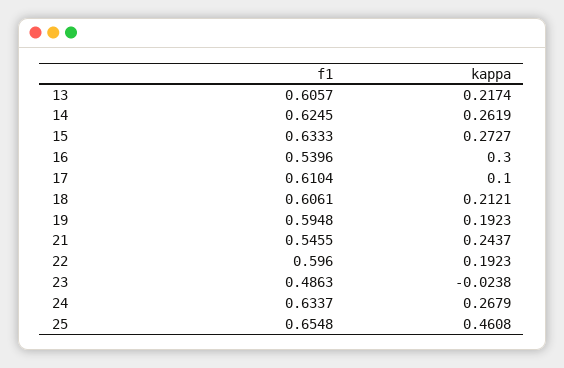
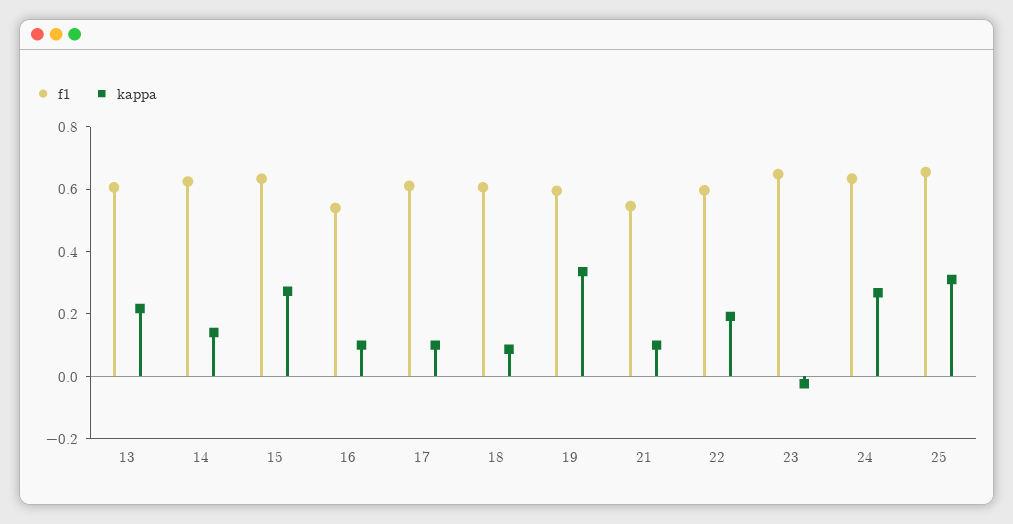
  {
    "f1": {
      "13": 0.6057,
      "14": 0.6245,
      "15": 0.6333,
      "16": 0.5396,
      "17": 0.6104,
      "18": 0.6061,
      "19": 0.5948,
      "21": 0.5455,
      "22": 0.596,
-     "23": 0.4863,
+     "23": 0.65,
      "24": 0.6337,
      "25": 0.6548
    },
    "kappa": {
      "13": 0.2174,
-     "14": 0.2619,
+     "14": 0.15,
      "15": 0.2727,
-     "16": 0.3,
+     "16": 0.1,
      "17": 0.1,
-     "18": 0.2121,
+     "18": 0.1,
-     "19": 0.1923,
+     "19": 0.35,
-     "21": 0.2437,
+     "21": 0.1,
      "22": 0.1923,
      "23": -0.0238,
      "24": 0.2679,
-     "25": 0.4608
+     "25": 0.3
    }
  }

